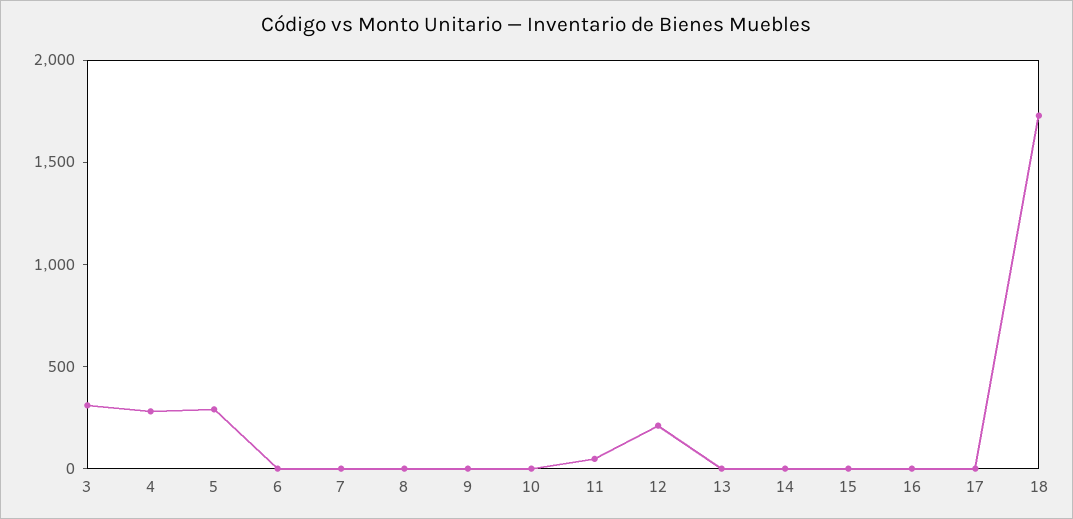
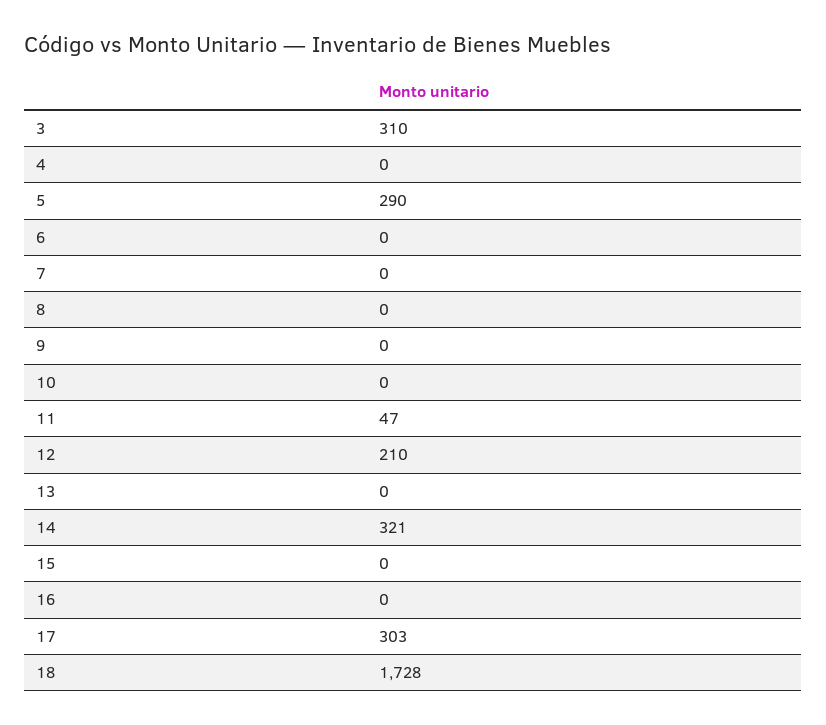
  {
    "3": 310,
-   "4": 300,
+   "4": 0,
    "5": 290,
    "6": 0,
    "7": 0,
    "8": 0,
    "9": 0,
    "10": 0,
    "11": 47,
    "12": 210,
    "13": 0,
-   "14": 0,
+   "14": 321,
    "15": 0,
    "16": 0,
-   "17": 0,
+   "17": 303,
    "18": 1728
  }

